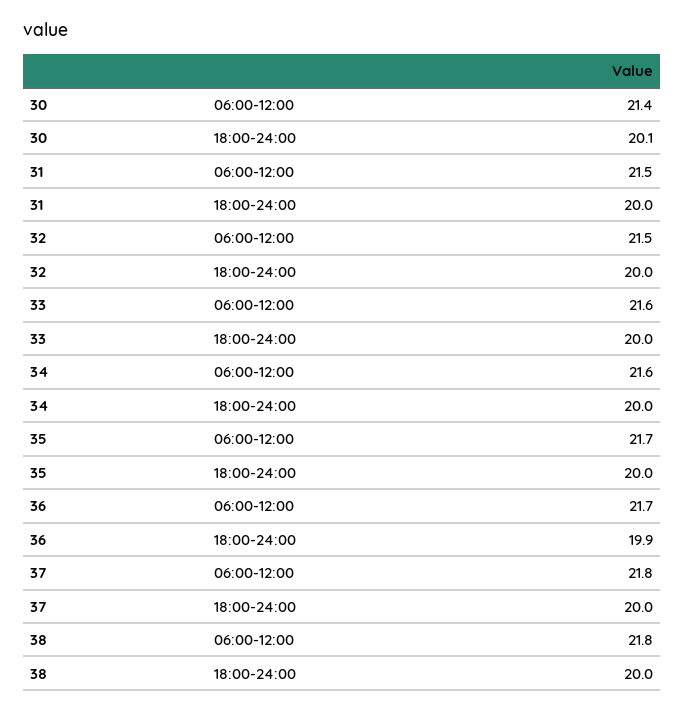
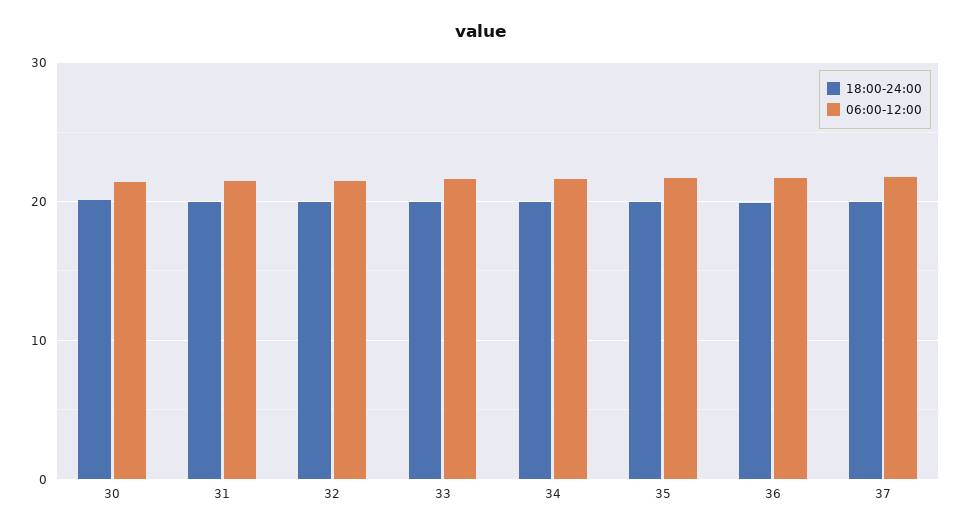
  {
    "06:00-12:00": {
      "30": 21.4,
      "31": 21.5,
      "32": 21.5,
      "33": 21.6,
      "34": 21.6,
      "35": 21.7,
      "36": 21.7,
-     "37": 21.8,
+     "37": 21.8
-     "38": 21.8
    },
    "18:00-24:00": {
      "30": 20.1,
      "31": 20,
      "32": 20,
      "33": 20,
      "34": 20,
      "35": 20,
      "36": 19.9,
-     "37": 20,
+     "37": 20
-     "38": 20
    }
  }

